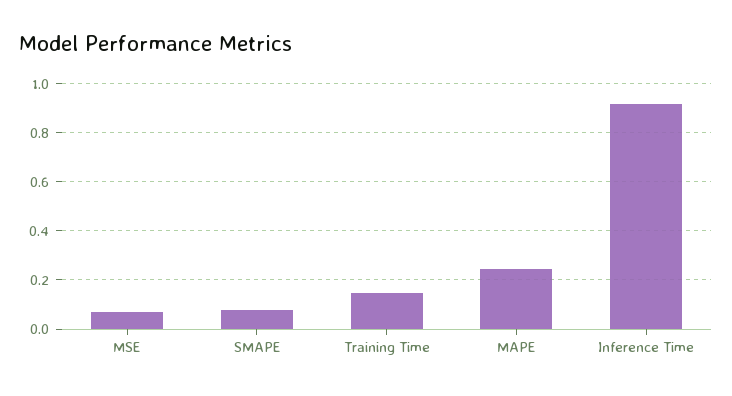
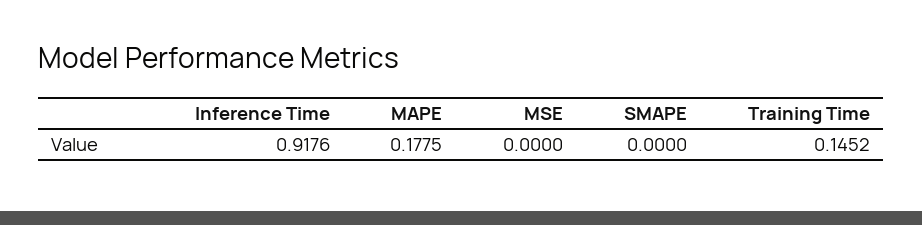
  {
-   "MSE": 0.075,
+   "MSE": 0,
-   "SMAPE": 0.075,
+   "SMAPE": 0,
    "Training Time": 0.1452,
-   "MAPE": 0.25,
+   "MAPE": 0.1775,
    "Inference Time": 0.9176
  }

